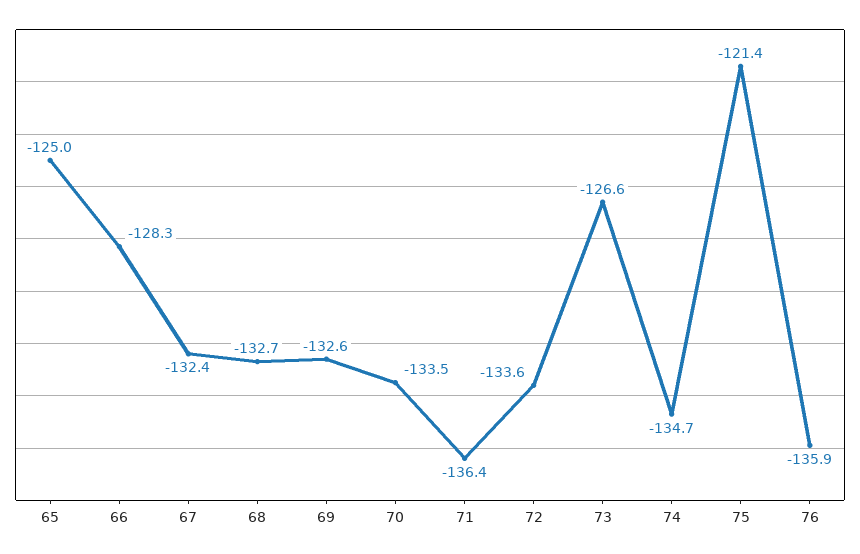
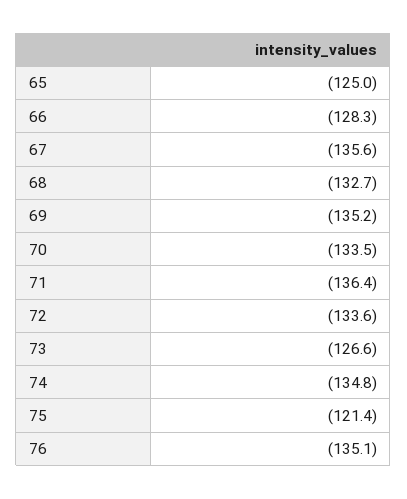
  {
    "65": -125,
    "66": -128.3,
-   "67": -132.4,
+   "67": -135.6,
    "68": -132.7,
-   "69": -132.6,
+   "69": -135.2,
    "70": -133.5,
    "71": -136.4,
    "72": -133.6,
    "73": -126.6,
-   "74": -134.7,
+   "74": -134.8,
    "75": -121.4,
-   "76": -135.9
+   "76": -135.1
  }

